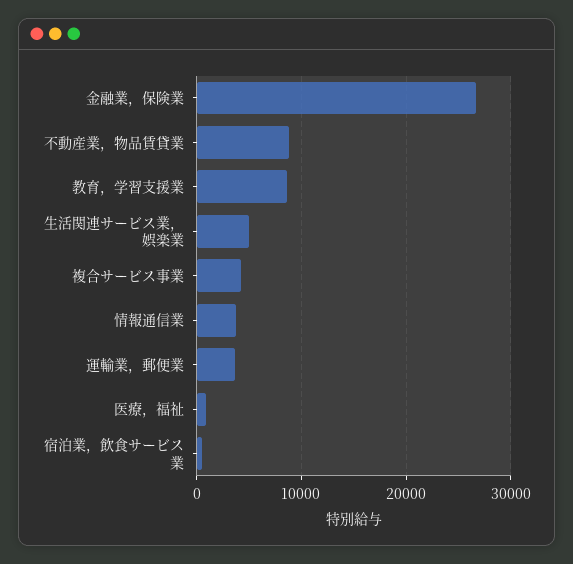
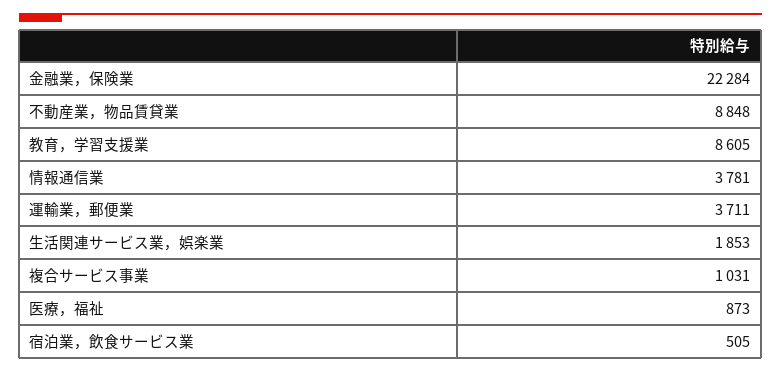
  {
-   "金融業，保険業": 27000,
+   "金融業，保険業": 22284,
    "不動産業，物品賃貸業": 8848,
    "教育，学習支援業": 8605,
-   "生活関連サービス業，娯楽業": 5000,
+   "生活関連サービス業，娯楽業": 1853,
-   "複合サービス事業": 4000,
+   "複合サービス事業": 1031,
    "情報通信業": 3781,
    "運輸業，郵便業": 3711,
    "医療，福祉": 873,
    "宿泊業，飲食サービス業": 505
  }

